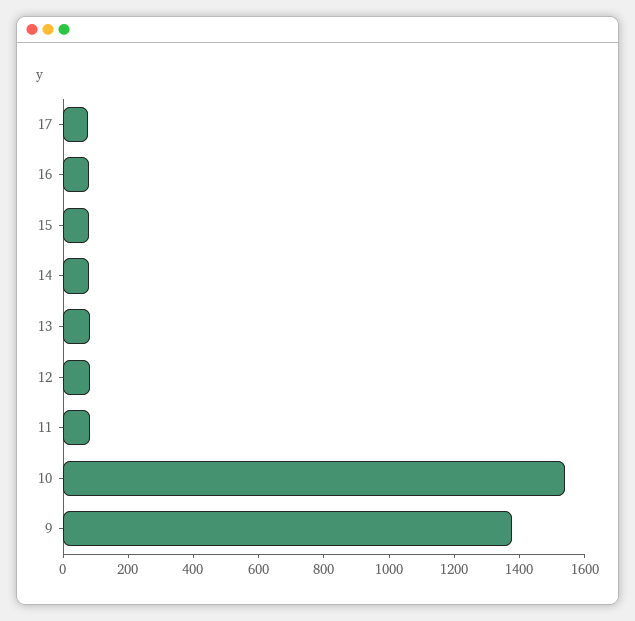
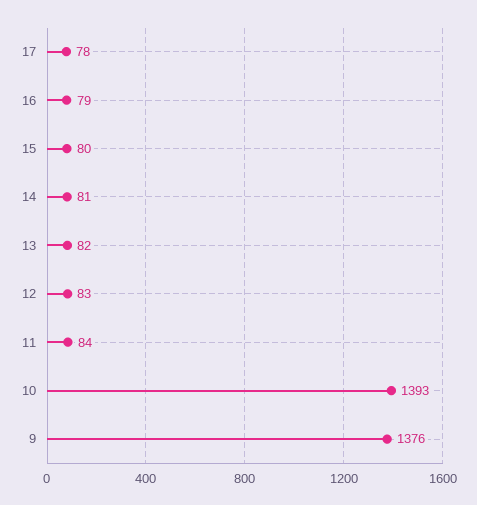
  {
    "17": 78,
    "16": 79,
    "15": 80,
    "14": 81,
    "13": 82,
    "12": 83,
    "11": 84,
-   "10": 1550,
+   "10": 1393,
    "9": 1376
  }

